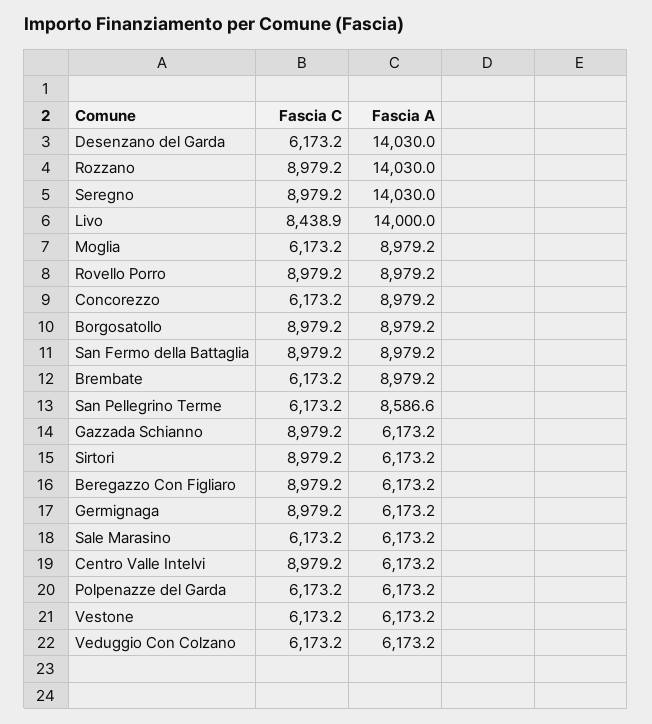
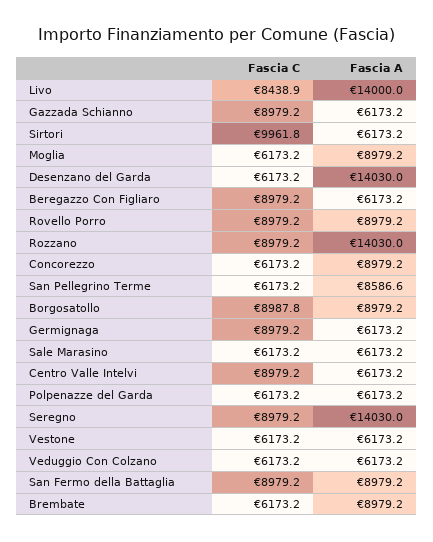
  {
    "Fascia C": {
      "Desenzano del Garda": 6173.2,
      "Rozzano": 8979.2,
      "Seregno": 8979.2,
      "Livo": 8438.9,
      "Moglia": 6173.2,
      "Rovello Porro": 8979.2,
      "Concorezzo": 6173.2,
-     "Borgosatollo": 8979.2,
+     "Borgosatollo": 8987.8,
      "San Fermo della Battaglia": 8979.2,
      "Brembate": 6173.2,
      "San Pellegrino Terme": 6173.2,
      "Gazzada Schianno": 8979.2,
-     "Sirtori": 8979.2,
+     "Sirtori": 9961.8,
      "Beregazzo Con Figliaro": 8979.2,
      "Germignaga": 8979.2,
      "Sale Marasino": 6173.2,
      "Centro Valle Intelvi": 8979.2,
      "Polpenazze del Garda": 6173.2,
      "Vestone": 6173.2,
      "Veduggio Con Colzano": 6173.2
    },
    "Fascia A": {
      "Desenzano del Garda": 14030,
      "Rozzano": 14030,
      "Seregno": 14030,
      "Livo": 14000,
      "Moglia": 8979.2,
      "Rovello Porro": 8979.2,
      "Concorezzo": 8979.2,
      "Borgosatollo": 8979.2,
      "San Fermo della Battaglia": 8979.2,
      "Brembate": 8979.2,
      "San Pellegrino Terme": 8586.6,
      "Gazzada Schianno": 6173.2,
      "Sirtori": 6173.2,
      "Beregazzo Con Figliaro": 6173.2,
      "Germignaga": 6173.2,
      "Sale Marasino": 6173.2,
      "Centro Valle Intelvi": 6173.2,
      "Polpenazze del Garda": 6173.2,
      "Vestone": 6173.2,
      "Veduggio Con Colzano": 6173.2
    }
  }

